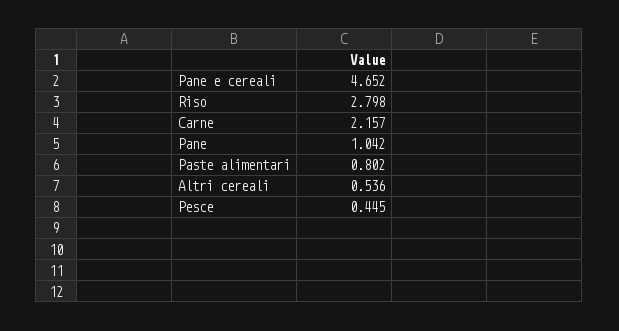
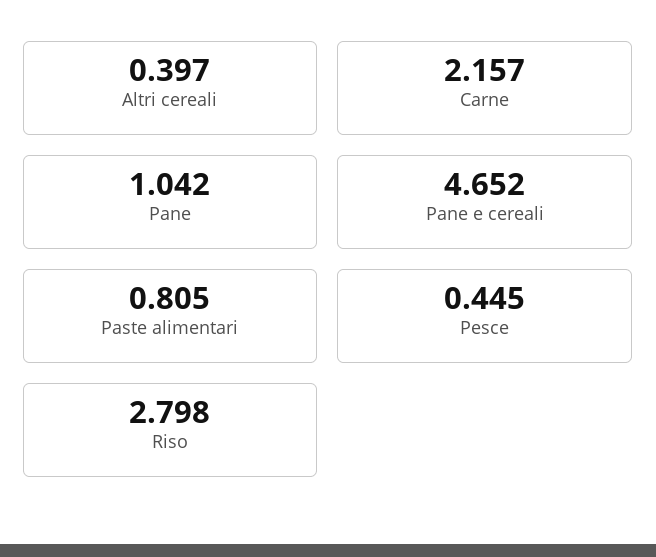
  {
    "Pane e cereali": 4.652,
    "Riso": 2.798,
    "Carne": 2.157,
    "Pane": 1.042,
-   "Paste alimentari": 0.802,
+   "Paste alimentari": 0.805,
-   "Altri cereali": 0.536,
+   "Altri cereali": 0.397,
    "Pesce": 0.445
  }

